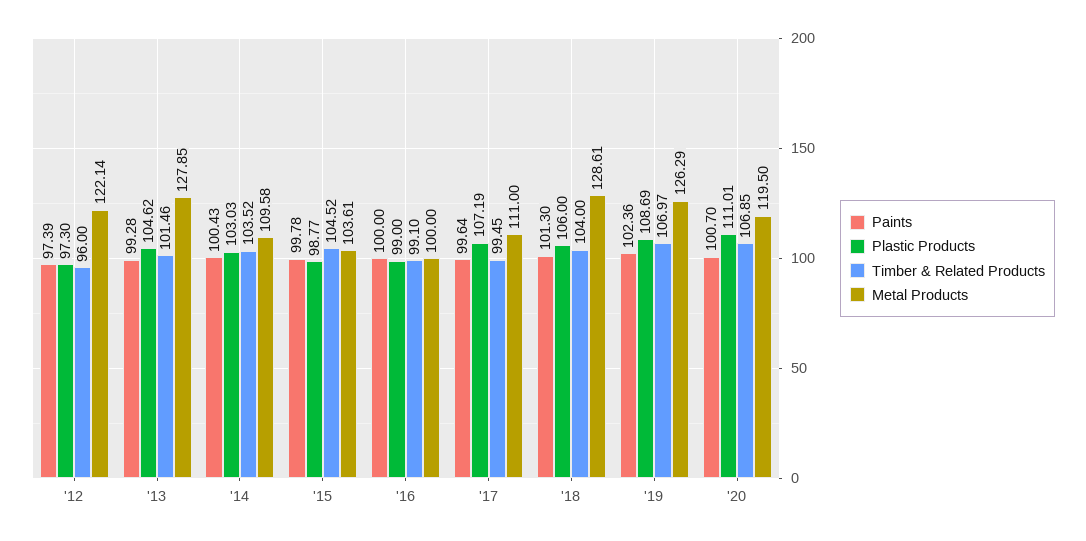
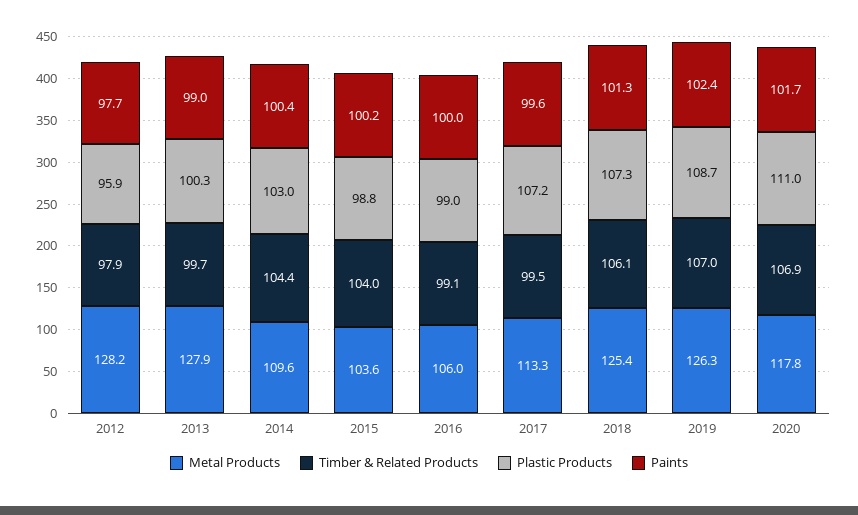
  {
    "Paints": {
-     "'12": 97.39,
+     "'12": 97.7,
-     "'13": 99.28,
+     "'13": 99,
      "'14": 100.43,
-     "'15": 99.78,
+     "'15": 100.2,
      "'16": 100,
      "'17": 99.64,
      "'18": 101.3,
      "'19": 102.36,
-     "'20": 100.7
+     "'20": 101.7
    },
    "Plastic Products": {
-     "'12": 97.3,
+     "'12": 95.9,
-     "'13": 104.62,
+     "'13": 100.3,
      "'14": 103.03,
      "'15": 98.77,
      "'16": 99,
      "'17": 107.19,
-     "'18": 106,
+     "'18": 107.3,
      "'19": 108.69,
      "'20": 111.01
    },
    "Timber & Related Products": {
-     "'12": 96,
+     "'12": 97.9,
-     "'13": 101.46,
+     "'13": 99.7,
-     "'14": 103.52,
+     "'14": 104.4,
-     "'15": 104.52,
+     "'15": 104,
      "'16": 99.1,
      "'17": 99.45,
-     "'18": 104,
+     "'18": 106.1,
      "'19": 106.97,
      "'20": 106.85
    },
    "Metal Products": {
-     "'12": 122.14,
+     "'12": 128.2,
      "'13": 127.85,
      "'14": 109.58,
      "'15": 103.61,
-     "'16": 100,
+     "'16": 106,
-     "'17": 111,
+     "'17": 113.3,
-     "'18": 128.61,
+     "'18": 125.4,
      "'19": 126.29,
-     "'20": 119.5
+     "'20": 117.8
    }
  }

